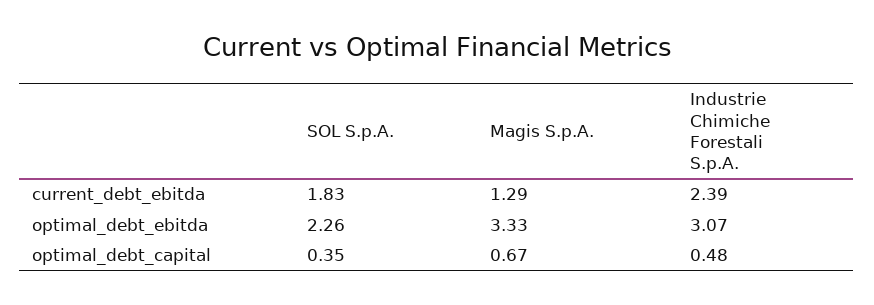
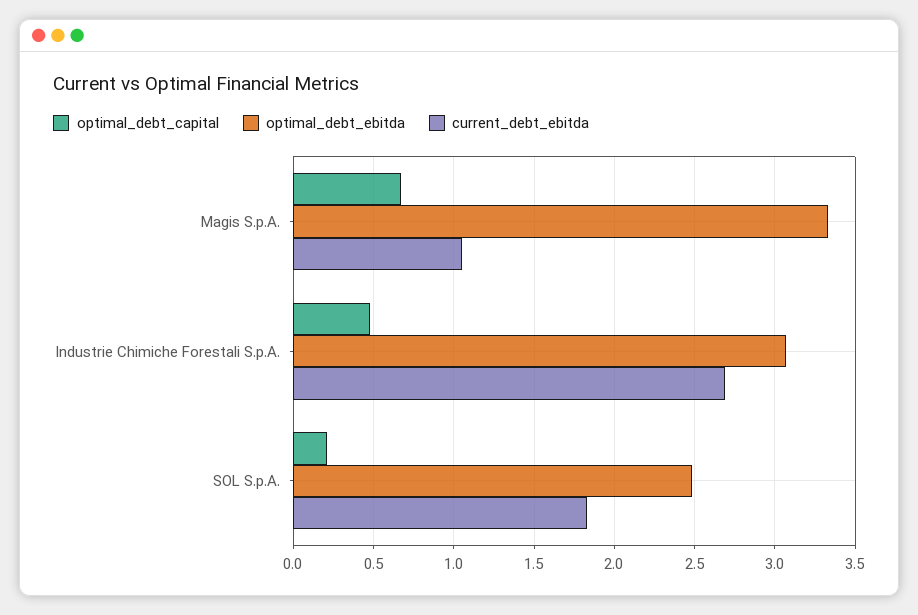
  {
    "current_debt_ebitda": {
      "SOL S.p.A.": 1.83,
-     "Magis S.p.A.": 1.29,
+     "Magis S.p.A.": 1.05,
-     "Industrie Chimiche Forestali S.p.A.": 2.39
+     "Industrie Chimiche Forestali S.p.A.": 2.7
    },
    "optimal_debt_ebitda": {
-     "SOL S.p.A.": 2.26,
+     "SOL S.p.A.": 2.5,
      "Magis S.p.A.": 3.33,
      "Industrie Chimiche Forestali S.p.A.": 3.07
    },
    "optimal_debt_capital": {
-     "SOL S.p.A.": 0.35,
+     "SOL S.p.A.": 0.2,
      "Magis S.p.A.": 0.67,
      "Industrie Chimiche Forestali S.p.A.": 0.48
    }
  }

